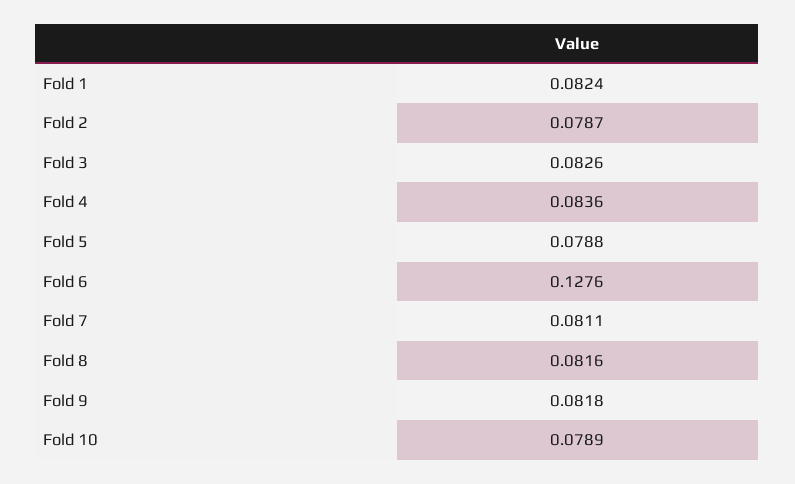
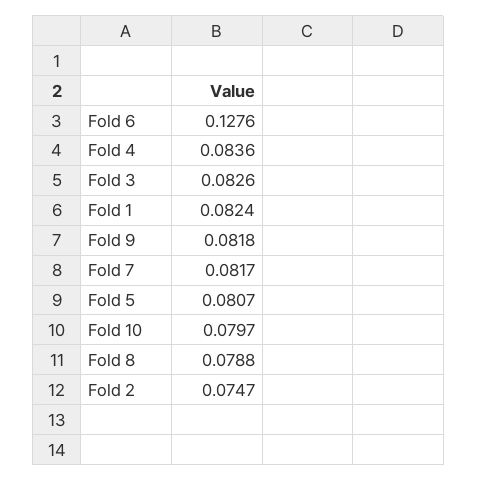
  {
    "Fold 1": 0.0824,
-   "Fold 2": 0.0787,
+   "Fold 2": 0.0747,
    "Fold 3": 0.0826,
    "Fold 4": 0.0836,
-   "Fold 5": 0.0788,
+   "Fold 5": 0.0807,
    "Fold 6": 0.1276,
-   "Fold 7": 0.0811,
+   "Fold 7": 0.0817,
-   "Fold 8": 0.0816,
+   "Fold 8": 0.0788,
    "Fold 9": 0.0818,
-   "Fold 10": 0.0789
+   "Fold 10": 0.0797
  }

